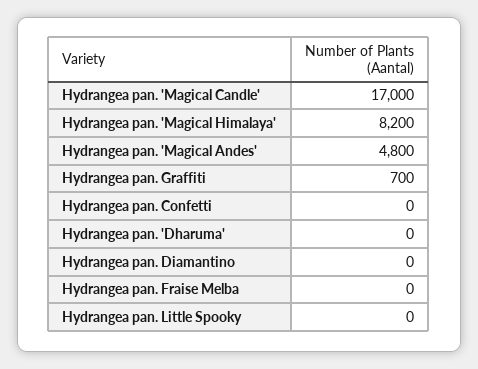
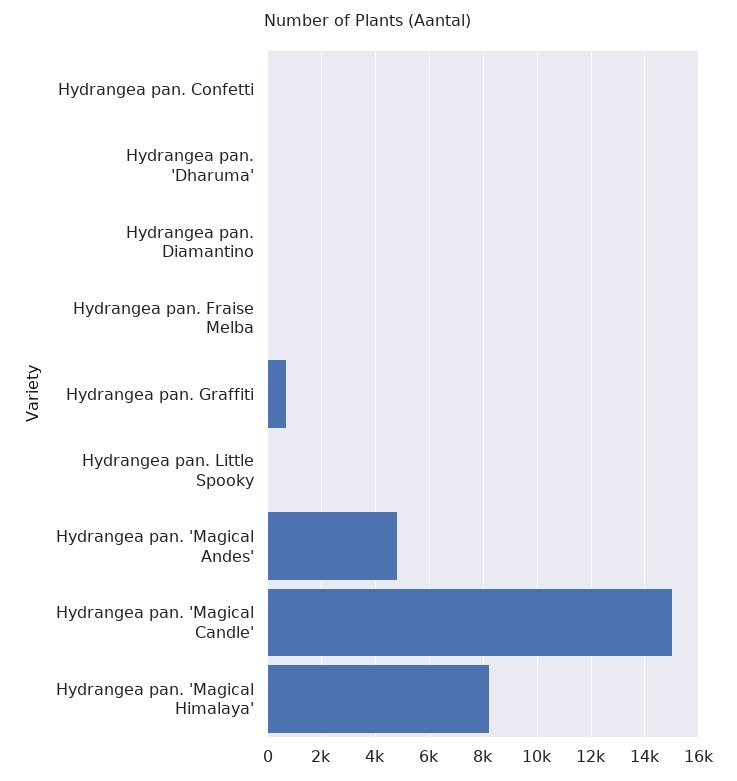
  {
-   "Hydrangea pan. 'Magical Candle'": 17000,
+   "Hydrangea pan. 'Magical Candle'": 15000,
    "Hydrangea pan. 'Magical Himalaya'": 8200,
    "Hydrangea pan. 'Magical Andes'": 4800,
    "Hydrangea pan. Graffiti": 700,
    "Hydrangea pan. Confetti": 0,
    "Hydrangea pan. 'Dharuma'": 0,
    "Hydrangea pan. Diamantino": 0,
    "Hydrangea pan. Fraise Melba": 0,
    "Hydrangea pan. Little Spooky": 0
  }

